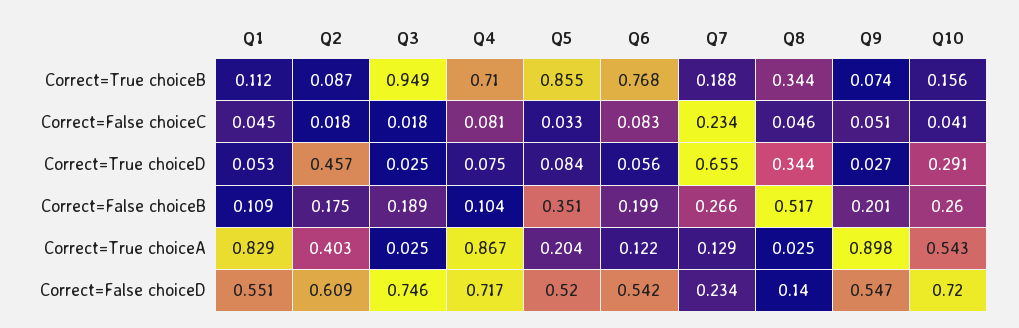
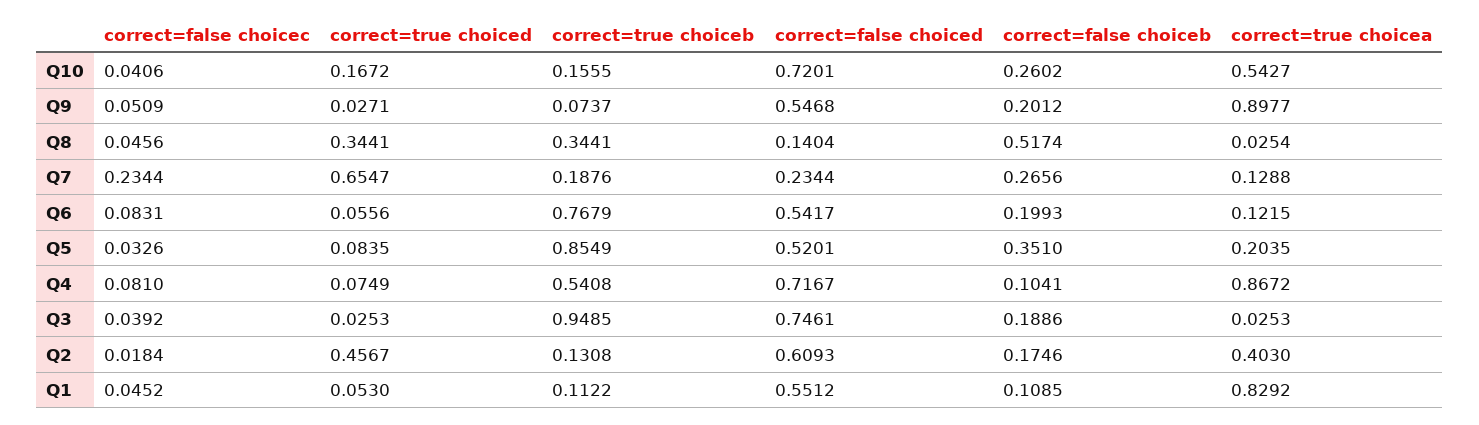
  {
    "Q1": {
      "Correct=True choiceB": 0.1122,
      "Correct=False choiceC": 0.0452,
      "Correct=True choiceD": 0.053,
      "Correct=False choiceB": 0.1085,
      "Correct=True choiceA": 0.8292,
      "Correct=False choiceD": 0.5512
    },
    "Q2": {
-     "Correct=True choiceB": 0.087,
+     "Correct=True choiceB": 0.1308,
      "Correct=False choiceC": 0.0184,
      "Correct=True choiceD": 0.4567,
      "Correct=False choiceB": 0.1746,
      "Correct=True choiceA": 0.403,
      "Correct=False choiceD": 0.6093
    },
    "Q3": {
      "Correct=True choiceB": 0.9485,
-     "Correct=False choiceC": 0.018,
+     "Correct=False choiceC": 0.0392,
      "Correct=True choiceD": 0.0253,
      "Correct=False choiceB": 0.1886,
      "Correct=True choiceA": 0.0253,
      "Correct=False choiceD": 0.7461
    },
    "Q4": {
-     "Correct=True choiceB": 0.71,
+     "Correct=True choiceB": 0.5408,
      "Correct=False choiceC": 0.081,
      "Correct=True choiceD": 0.0749,
      "Correct=False choiceB": 0.1041,
      "Correct=True choiceA": 0.8672,
      "Correct=False choiceD": 0.7167
    },
    "Q5": {
      "Correct=True choiceB": 0.8549,
      "Correct=False choiceC": 0.0326,
      "Correct=True choiceD": 0.0835,
      "Correct=False choiceB": 0.351,
      "Correct=True choiceA": 0.2035,
      "Correct=False choiceD": 0.5201
    },
    "Q6": {
      "Correct=True choiceB": 0.7679,
      "Correct=False choiceC": 0.0831,
      "Correct=True choiceD": 0.0556,
      "Correct=False choiceB": 0.1993,
      "Correct=True choiceA": 0.1215,
      "Correct=False choiceD": 0.5417
    },
    "Q7": {
      "Correct=True choiceB": 0.1876,
      "Correct=False choiceC": 0.2344,
      "Correct=True choiceD": 0.6547,
      "Correct=False choiceB": 0.2656,
      "Correct=True choiceA": 0.1288,
      "Correct=False choiceD": 0.2344
    },
    "Q8": {
      "Correct=True choiceB": 0.3441,
      "Correct=False choiceC": 0.0456,
      "Correct=True choiceD": 0.3441,
      "Correct=False choiceB": 0.5174,
      "Correct=True choiceA": 0.0254,
      "Correct=False choiceD": 0.1404
    },
    "Q9": {
      "Correct=True choiceB": 0.0737,
      "Correct=False choiceC": 0.0509,
      "Correct=True choiceD": 0.0271,
      "Correct=False choiceB": 0.2012,
      "Correct=True choiceA": 0.8977,
      "Correct=False choiceD": 0.5468
    },
    "Q10": {
      "Correct=True choiceB": 0.1555,
      "Correct=False choiceC": 0.0406,
-     "Correct=True choiceD": 0.291,
+     "Correct=True choiceD": 0.1672,
      "Correct=False choiceB": 0.2602,
      "Correct=True choiceA": 0.5427,
      "Correct=False choiceD": 0.7201
    }
  }

